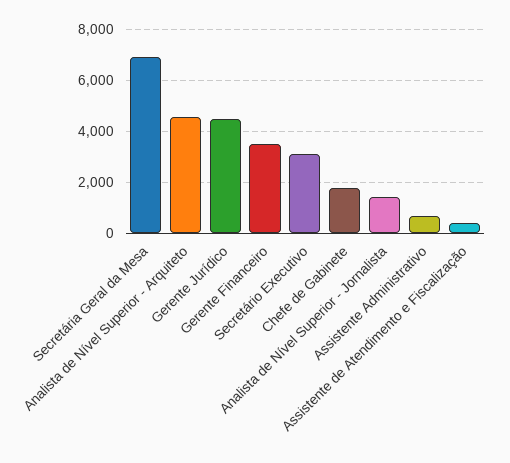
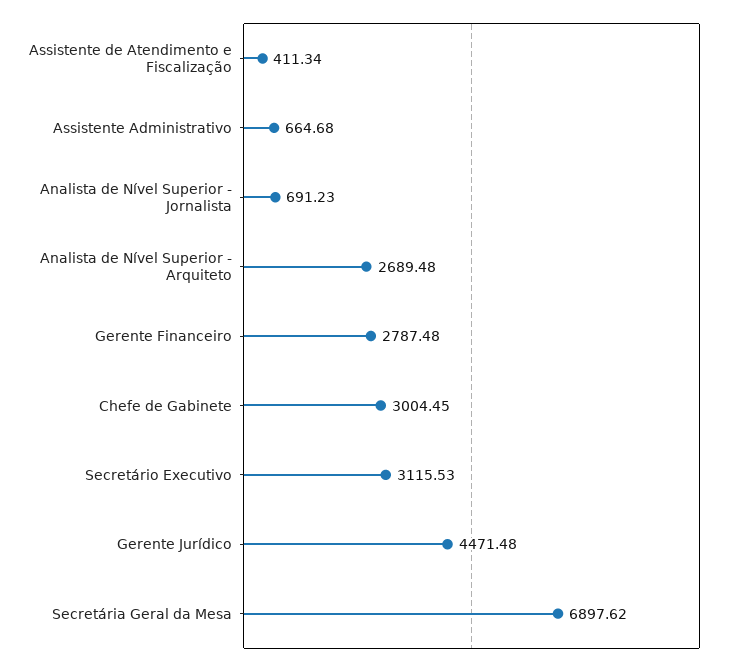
  {
    "Secretária Geral da Mesa": 6897.62,
-   "Analista de Nível Superior - Arquiteto": 4500,
+   "Analista de Nível Superior - Arquiteto": 2689.48,
    "Gerente Jurídico": 4471.48,
-   "Gerente Financeiro": 3500,
+   "Gerente Financeiro": 2787.48,
    "Secretário Executivo": 3115.53,
-   "Chefe de Gabinete": 1750,
+   "Chefe de Gabinete": 3004.45,
-   "Analista de Nível Superior - Jornalista": 1500,
+   "Analista de Nível Superior - Jornalista": 691.23,
    "Assistente Administrativo": 664.68,
    "Assistente de Atendimento e Fiscalização": 411.34
  }

